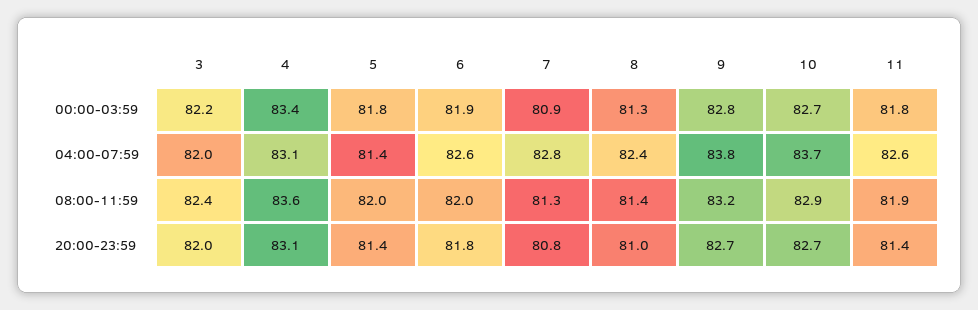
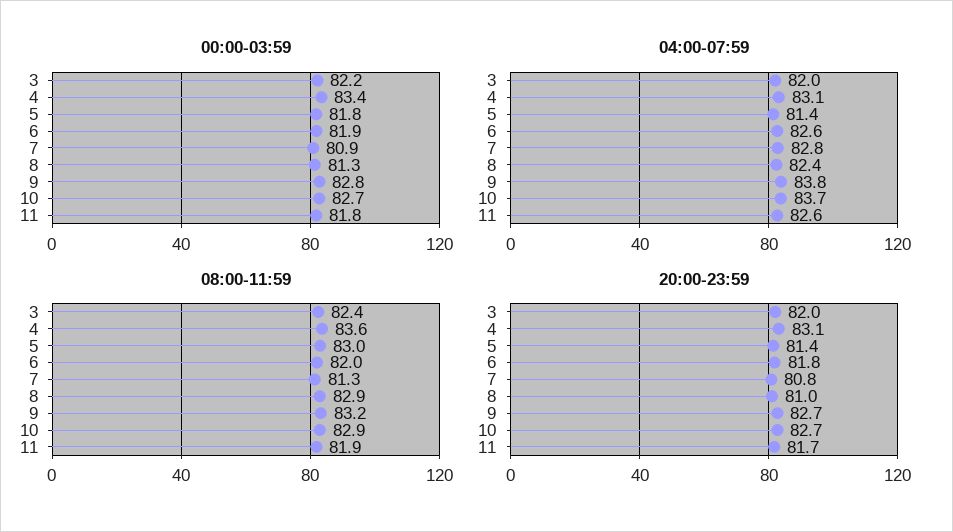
  {
    "00:00-03:59": {
      "3": 82.2,
      "4": 83.4,
      "5": 81.8,
      "6": 81.9,
      "7": 80.9,
      "8": 81.3,
      "9": 82.8,
      "10": 82.7,
      "11": 81.8
    },
    "04:00-07:59": {
      "3": 82,
      "4": 83.1,
      "5": 81.4,
      "6": 82.6,
      "7": 82.8,
      "8": 82.4,
      "9": 83.8,
      "10": 83.7,
      "11": 82.6
    },
    "08:00-11:59": {
      "3": 82.4,
      "4": 83.6,
-     "5": 82,
+     "5": 83,
      "6": 82,
      "7": 81.3,
-     "8": 81.4,
+     "8": 82.9,
      "9": 83.2,
      "10": 82.9,
      "11": 81.9
    },
    "20:00-23:59": {
      "3": 82,
      "4": 83.1,
      "5": 81.4,
      "6": 81.8,
      "7": 80.8,
      "8": 81,
      "9": 82.7,
      "10": 82.7,
-     "11": 81.4
+     "11": 81.7
    }
  }

